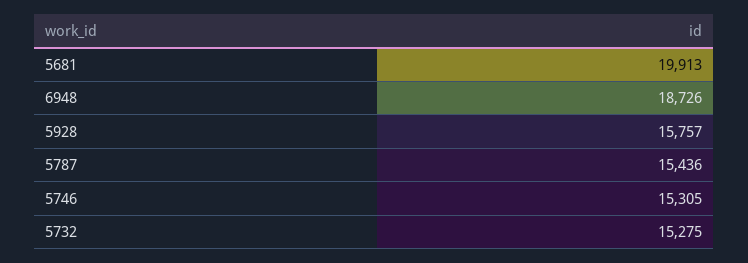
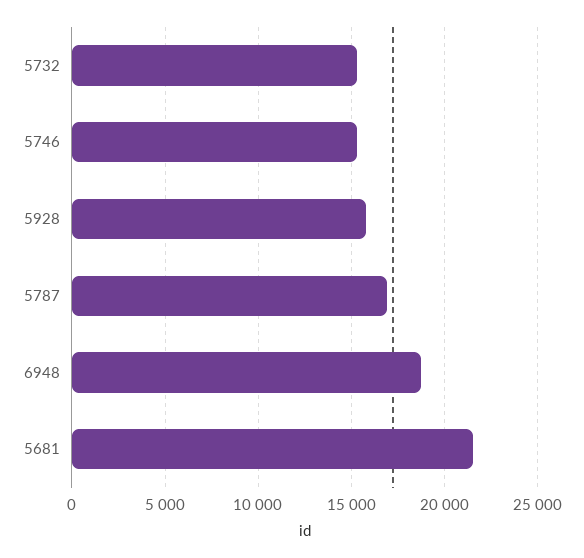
  {
-   "5681": 19913,
+   "5681": 21500,
    "6948": 18726,
    "5928": 15757,
-   "5787": 15436,
+   "5787": 17000,
    "5746": 15305,
    "5732": 15275
  }

